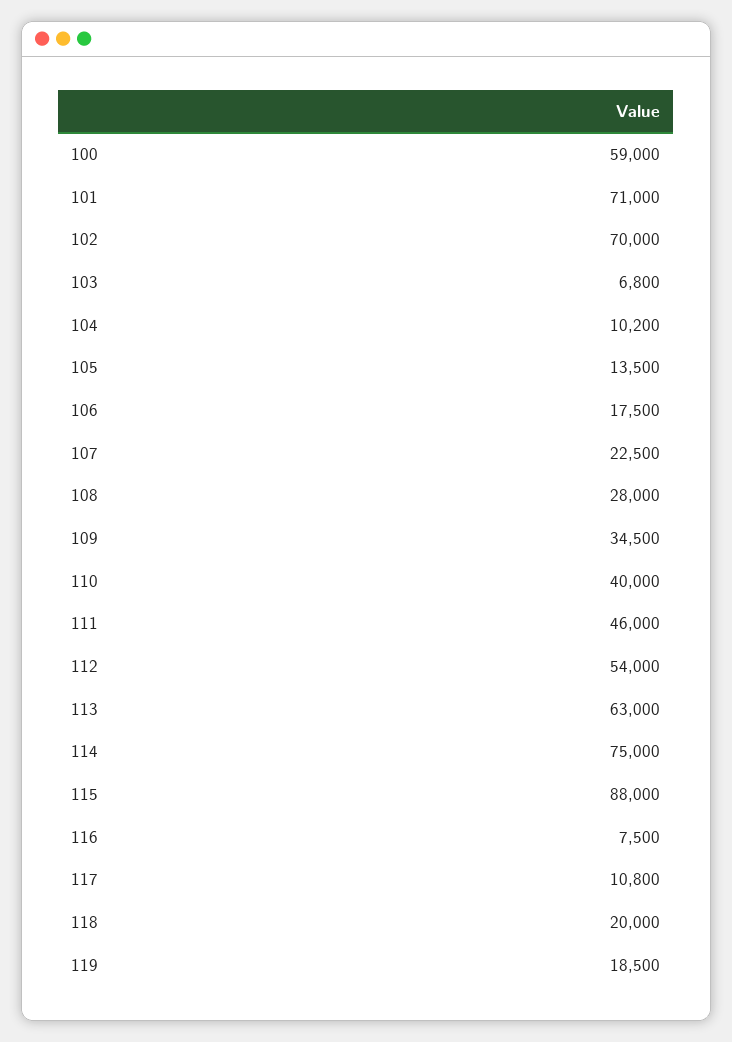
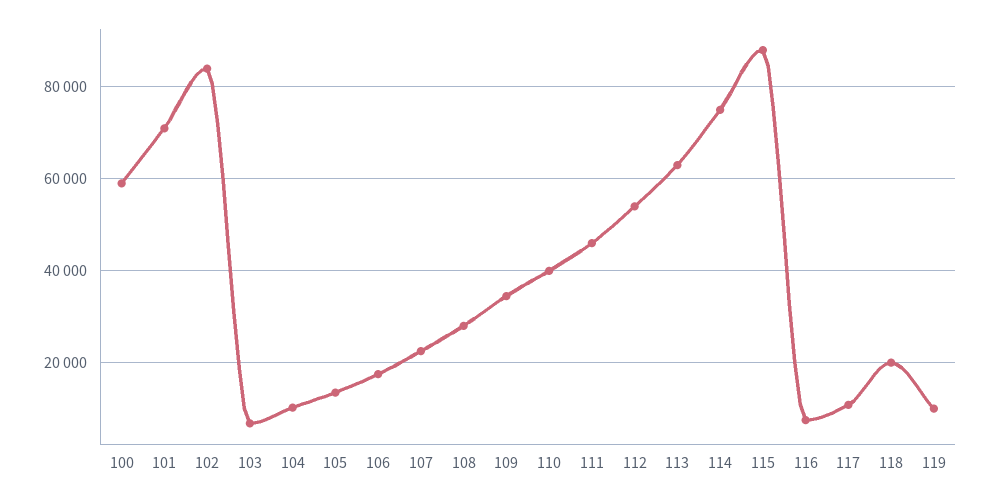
  {
    "100": 59000,
    "101": 71000,
-   "102": 70000,
+   "102": 84000,
    "103": 6800,
    "104": 10200,
    "105": 13500,
    "106": 17500,
    "107": 22500,
    "108": 28000,
    "109": 34500,
    "110": 40000,
    "111": 46000,
    "112": 54000,
    "113": 63000,
    "114": 75000,
    "115": 88000,
    "116": 7500,
    "117": 10800,
    "118": 20000,
-   "119": 18500
+   "119": 10000
  }

